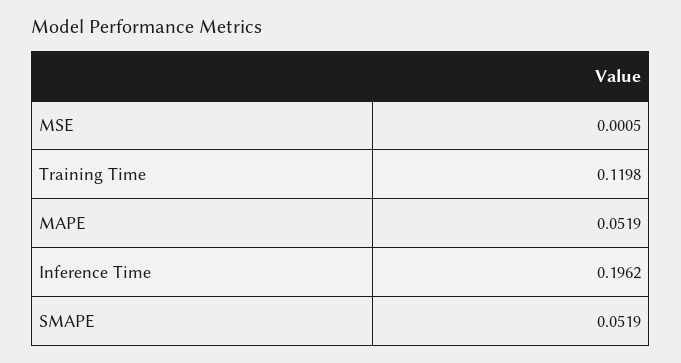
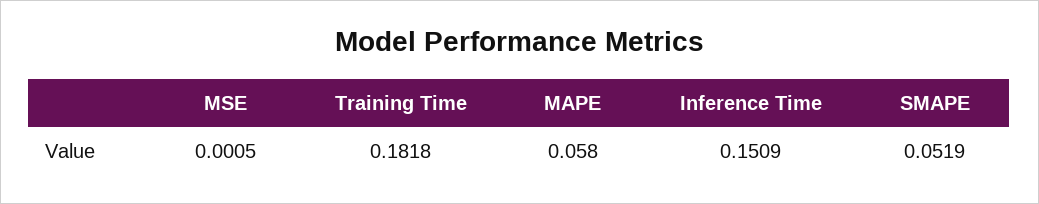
  {
    "MSE": 0.0005,
-   "Training Time": 0.1198,
+   "Training Time": 0.1818,
-   "MAPE": 0.0519,
+   "MAPE": 0.058,
-   "Inference Time": 0.1962,
+   "Inference Time": 0.1509,
    "SMAPE": 0.0519
  }

